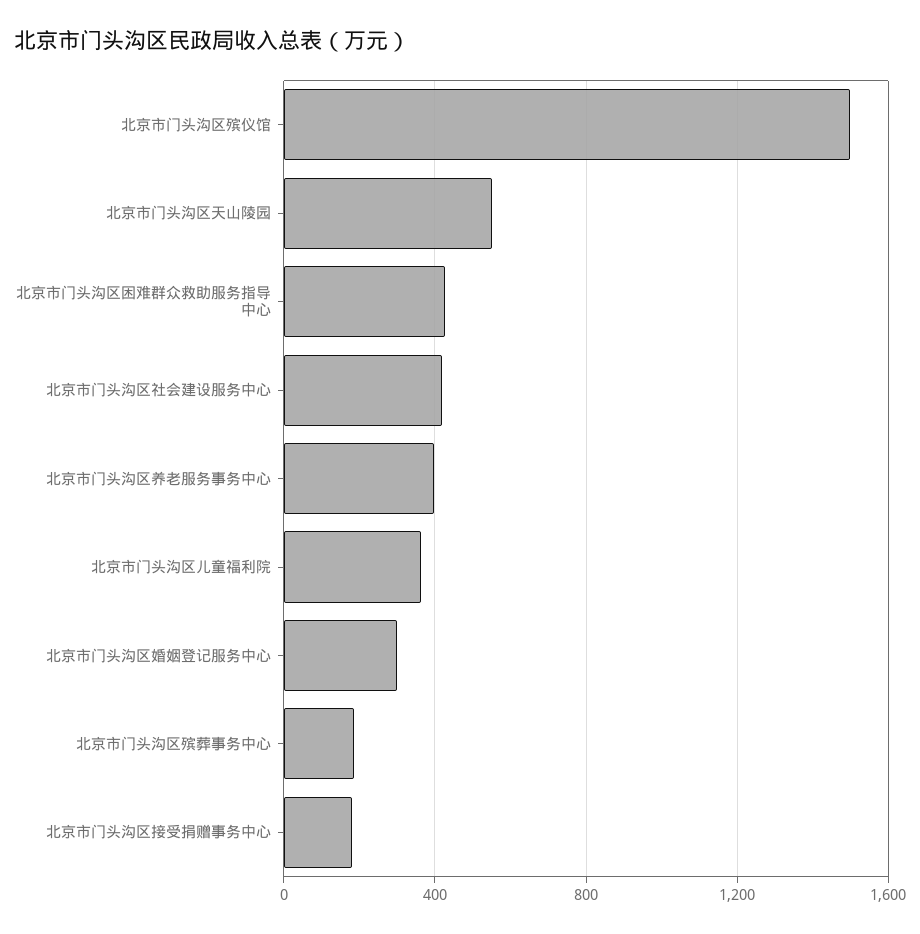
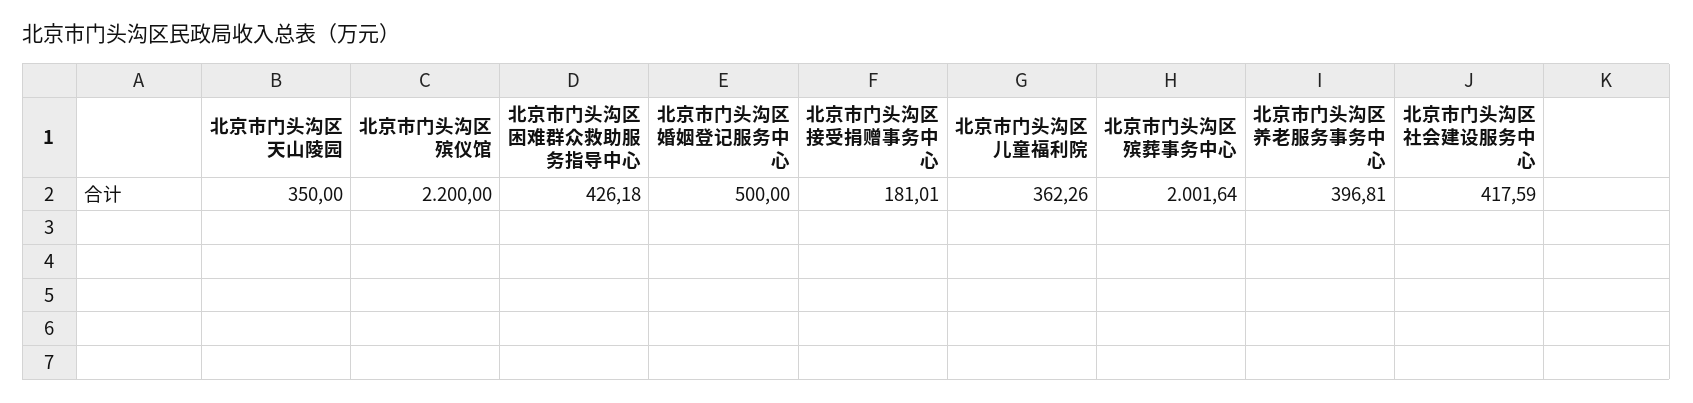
  {
-   "北京市门头沟区殡仪馆": 1500,
+   "北京市门头沟区殡仪馆": 2200,
-   "北京市门头沟区天山陵园": 550,
+   "北京市门头沟区天山陵园": 350,
    "北京市门头沟区困难群众救助服务指导中心": 426.18,
    "北京市门头沟区社会建设服务中心": 417.59,
    "北京市门头沟区养老服务事务中心": 396.81,
    "北京市门头沟区儿童福利院": 362.26,
-   "北京市门头沟区婚姻登记服务中心": 300,
+   "北京市门头沟区婚姻登记服务中心": 500,
-   "北京市门头沟区殡葬事务中心": 200,
+   "北京市门头沟区殡葬事务中心": 2001.64,
    "北京市门头沟区接受捐赠事务中心": 181.01
  }

